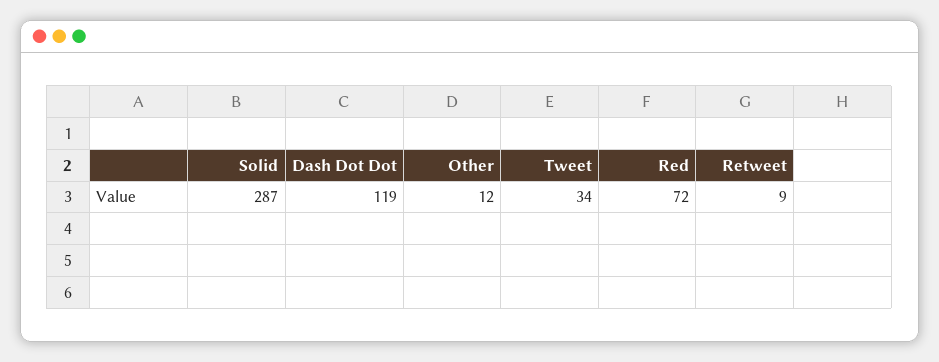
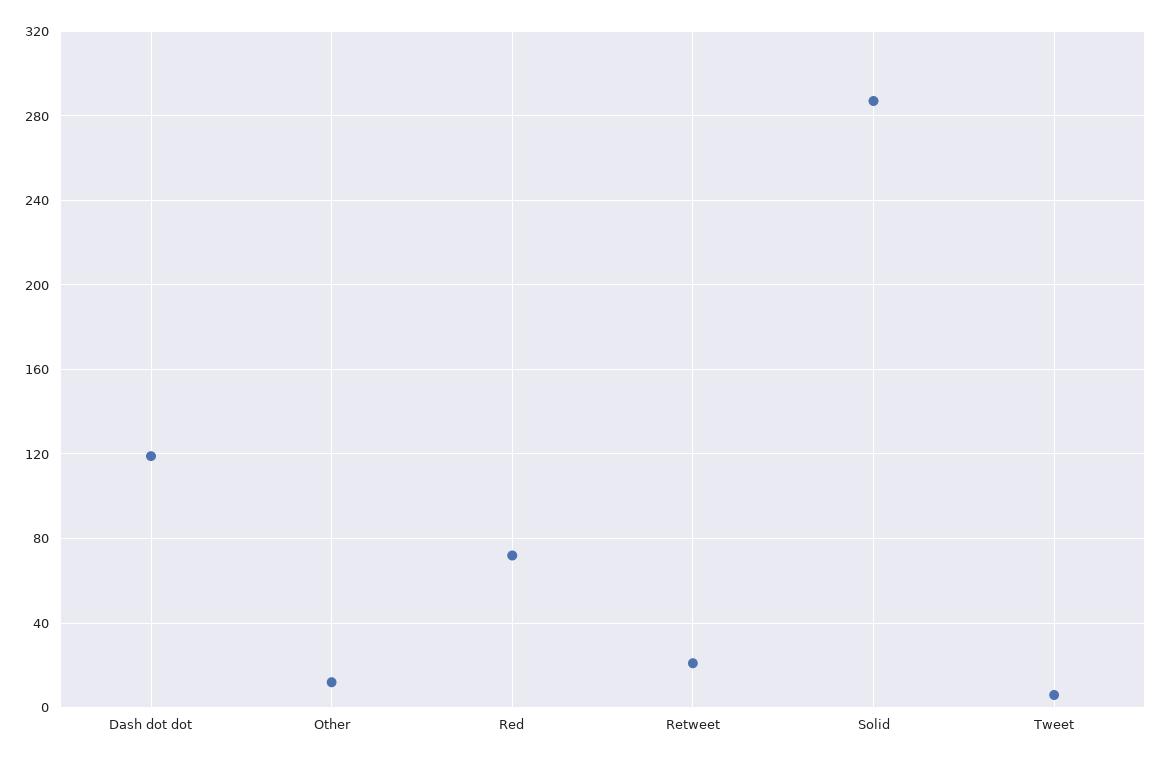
  {
    "Solid": 287,
    "Dash Dot Dot": 119,
    "Other": 12,
-   "Tweet": 34,
+   "Tweet": 5,
    "Red": 72,
-   "Retweet": 9
+   "Retweet": 20
  }

